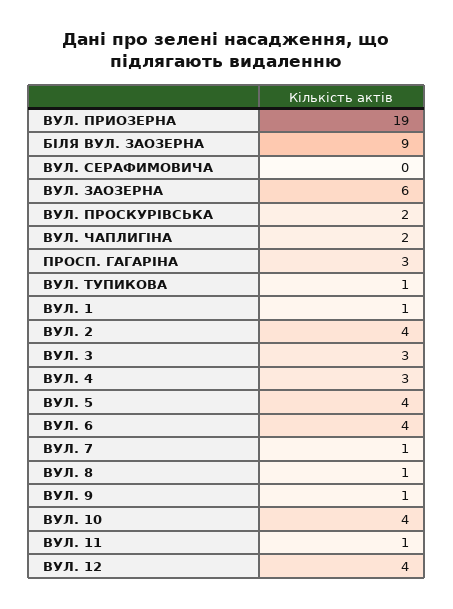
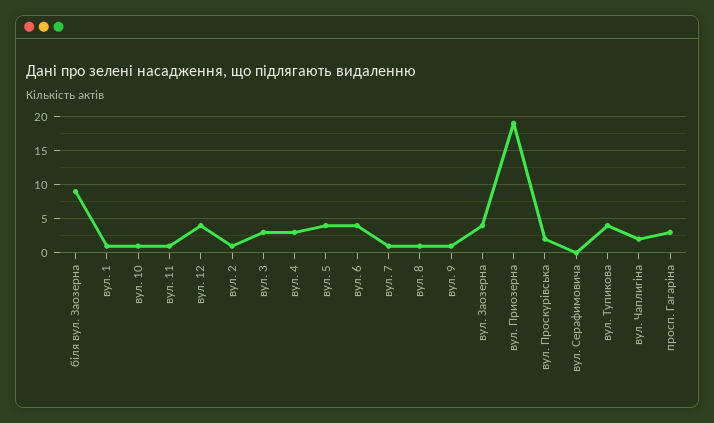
  {
    "ВУЛ. ПРИОЗЕРНА": 19,
    "БІЛЯ ВУЛ. ЗАОЗЕРНА": 9,
    "ВУЛ. СЕРАФИМОВИЧА": 0,
-   "ВУЛ. ЗАОЗЕРНА": 6,
+   "ВУЛ. ЗАОЗЕРНА": 4,
    "ВУЛ. ПРОСКУРІВСЬКА": 2,
    "ВУЛ. ЧАПЛИГІНА": 2,
    "ПРОСП. ГАГАРІНА": 3,
-   "ВУЛ. ТУПИКОВА": 1,
+   "ВУЛ. ТУПИКОВА": 4,
    "ВУЛ. 1": 1,
-   "ВУЛ. 2": 4,
+   "ВУЛ. 2": 1,
    "ВУЛ. 3": 3,
    "ВУЛ. 4": 3,
    "ВУЛ. 5": 4,
    "ВУЛ. 6": 4,
    "ВУЛ. 7": 1,
    "ВУЛ. 8": 1,
    "ВУЛ. 9": 1,
-   "ВУЛ. 10": 4,
+   "ВУЛ. 10": 1,
    "ВУЛ. 11": 1,
    "ВУЛ. 12": 4
  }

